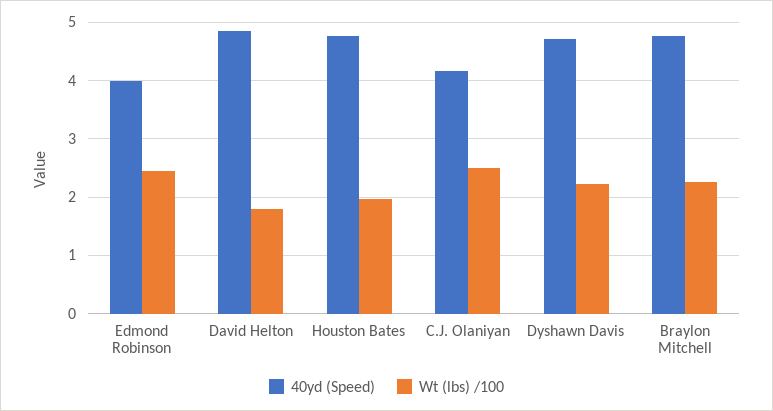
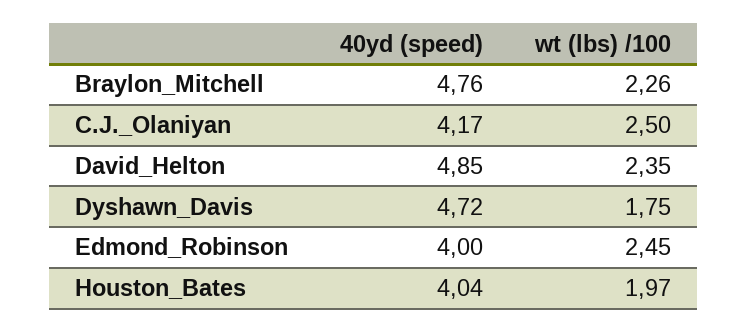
  {
    "40yd (Speed)": {
      "Edmond Robinson": 4,
      "David Helton": 4.85,
-     "Houston Bates": 4.8,
+     "Houston Bates": 4.04,
      "C.J. Olaniyan": 4.17,
      "Dyshawn Davis": 4.72,
      "Braylon Mitchell": 4.76
    },
    "Wt (lbs) /100": {
      "Edmond Robinson": 2.45,
-     "David Helton": 1.8,
+     "David Helton": 2.35,
      "Houston Bates": 1.97,
      "C.J. Olaniyan": 2.5,
-     "Dyshawn Davis": 2.2,
+     "Dyshawn Davis": 1.75,
      "Braylon Mitchell": 2.26
    }
  }

